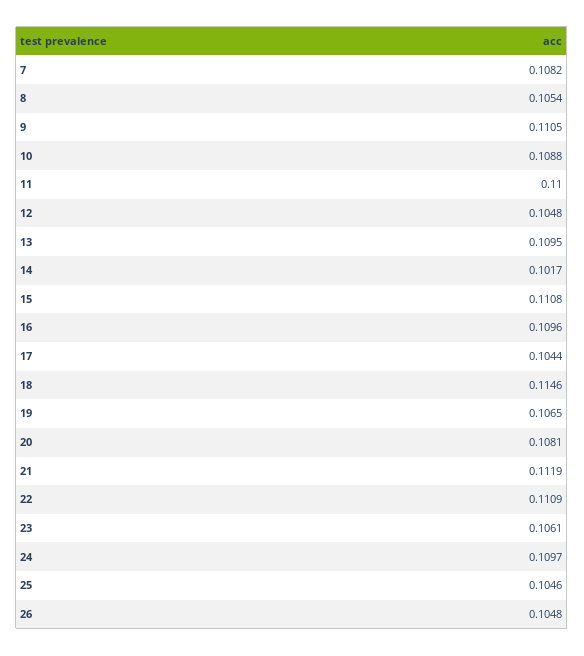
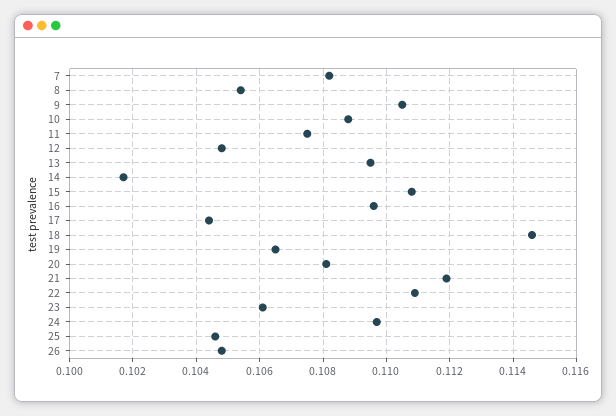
  {
    "7": 0.1082,
    "8": 0.1054,
    "9": 0.1105,
    "10": 0.1088,
-   "11": 0.11,
+   "11": 0.1075,
    "12": 0.1048,
    "13": 0.1095,
    "14": 0.1017,
    "15": 0.1108,
    "16": 0.1096,
    "17": 0.1044,
    "18": 0.1146,
    "19": 0.1065,
    "20": 0.1081,
    "21": 0.1119,
    "22": 0.1109,
    "23": 0.1061,
    "24": 0.1097,
    "25": 0.1046,
    "26": 0.1048
  }

